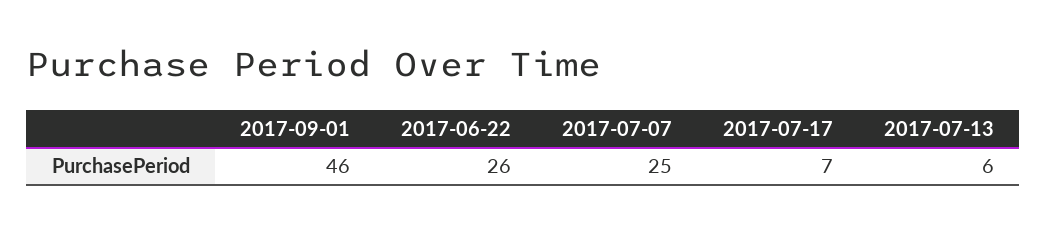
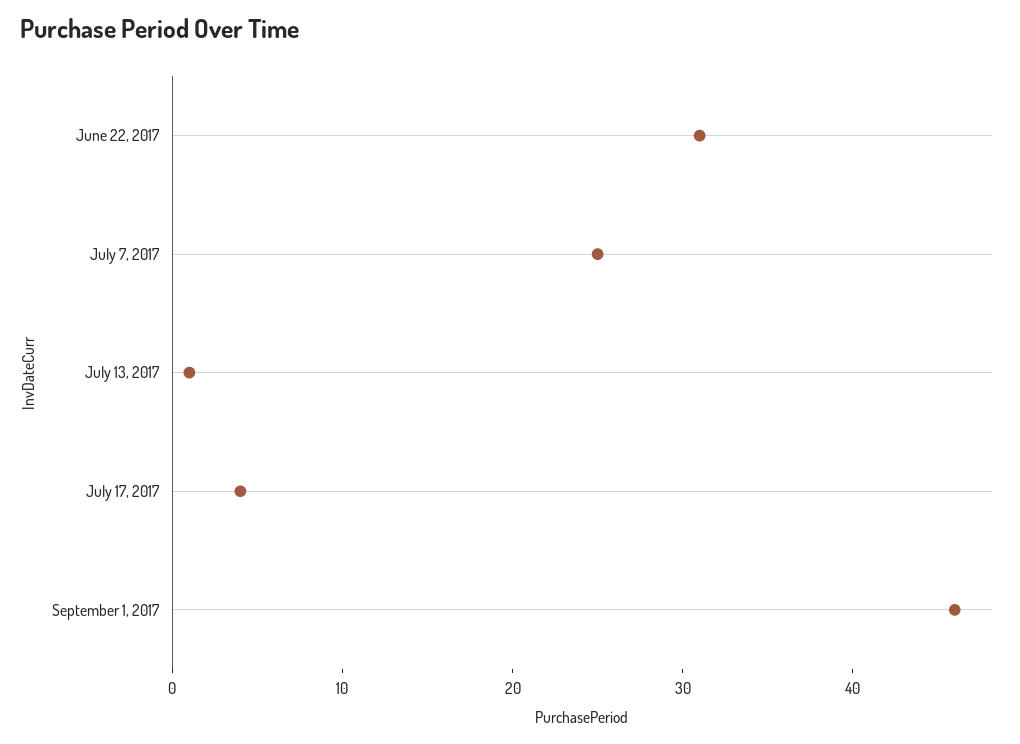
  {
    "2017-09-01": 46,
-   "2017-06-22": 26,
+   "2017-06-22": 31,
    "2017-07-07": 25,
-   "2017-07-17": 7,
+   "2017-07-17": 4,
-   "2017-07-13": 6
+   "2017-07-13": 1
  }

